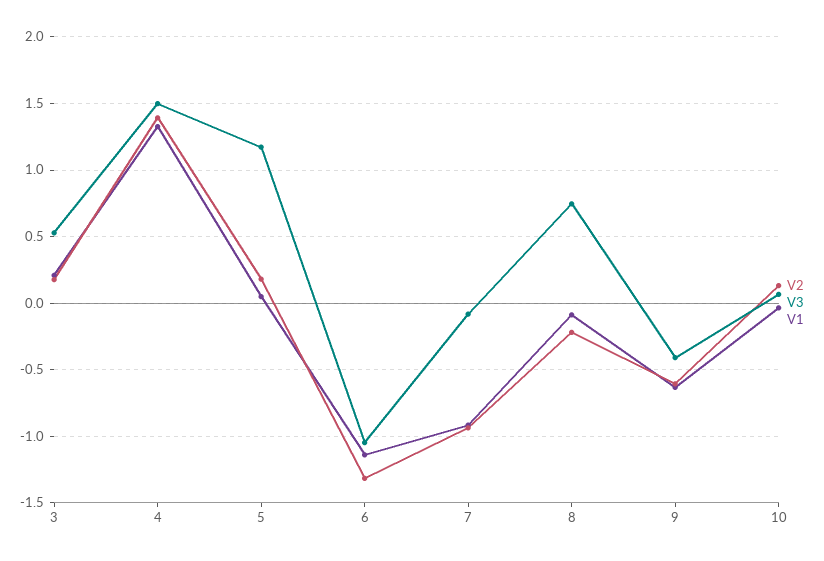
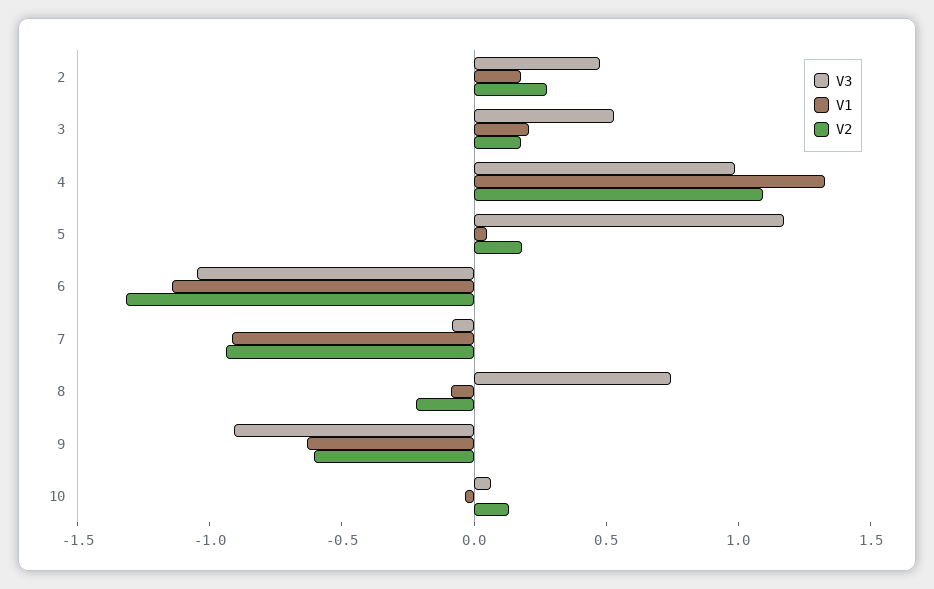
  {
    "V2": {
      "3": 0.2,
-     "4": 1.4,
+     "4": 1.1,
      "5": 0.2,
      "6": -1.3,
      "7": -0.95,
      "8": -0.2,
      "9": -0.6,
-     "10": 0.15
+     "10": 0.15,
+     "2": 0.3
    },
    "V3": {
      "3": 0.55,
-     "4": 1.5,
+     "4": 1,
      "5": 1.15,
      "6": -1.05,
      "7": -0.1,
      "8": 0.75,
-     "9": -0.4,
+     "9": -0.9,
-     "10": 0.05
+     "10": 0.05,
+     "2": 0.5
    },
    "V1": {
      "3": 0.2,
      "4": 1.35,
      "5": 0.05,
      "6": -1.15,
      "7": -0.9,
      "8": -0.1,
      "9": -0.65,
-     "10": -0.05
+     "10": -0.05,
+     "2": 0.2
    }
  }

